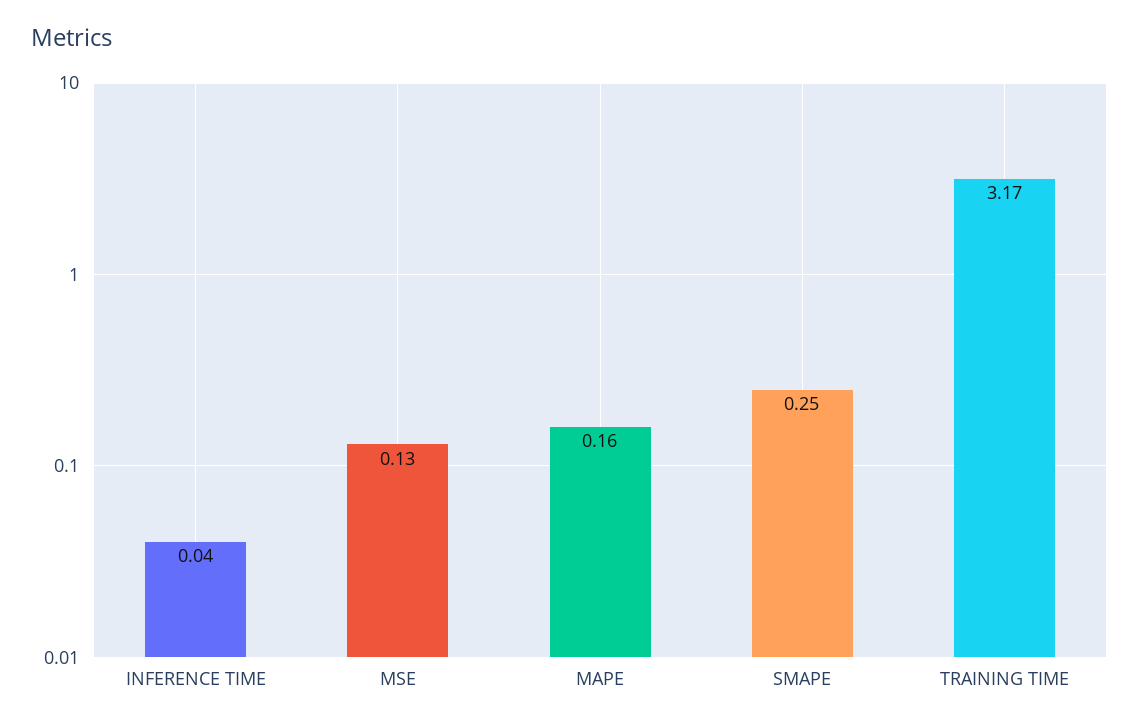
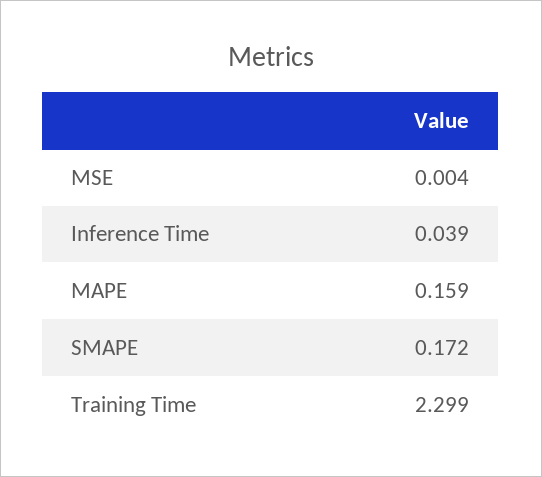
  {
    "INFERENCE TIME": 0.039,
-   "MSE": 0.13,
+   "MSE": 0.004,
    "MAPE": 0.159,
-   "SMAPE": 0.25,
+   "SMAPE": 0.172,
-   "TRAINING TIME": 3.17
+   "TRAINING TIME": 2.299
  }

